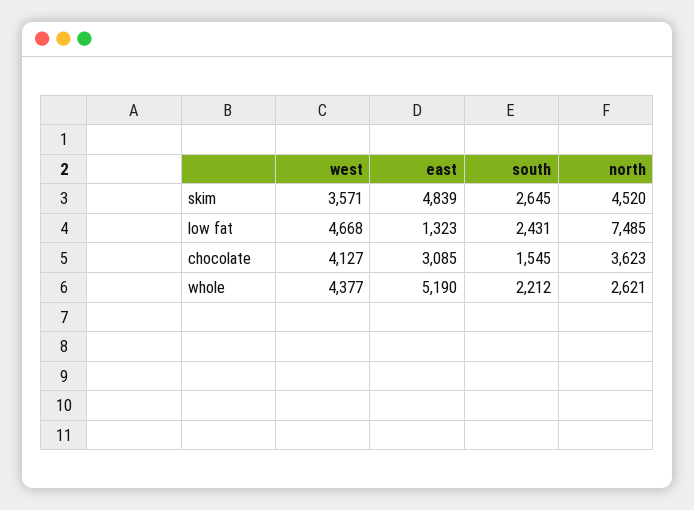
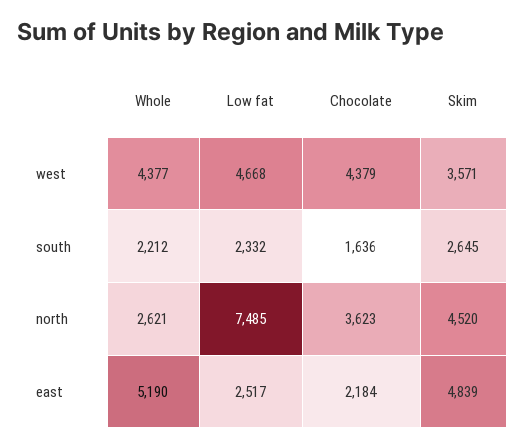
  {
    "west": {
      "skim": 3571,
      "low fat": 4668,
-     "chocolate": 4127,
+     "chocolate": 4379,
      "whole": 4377
    },
    "east": {
      "skim": 4839,
-     "low fat": 1323,
+     "low fat": 2517,
-     "chocolate": 3085,
+     "chocolate": 2184,
      "whole": 5190
    },
    "south": {
      "skim": 2645,
-     "low fat": 2431,
+     "low fat": 2332,
-     "chocolate": 1545,
+     "chocolate": 1636,
      "whole": 2212
    },
    "north": {
      "skim": 4520,
      "low fat": 7485,
      "chocolate": 3623,
      "whole": 2621
    }
  }

